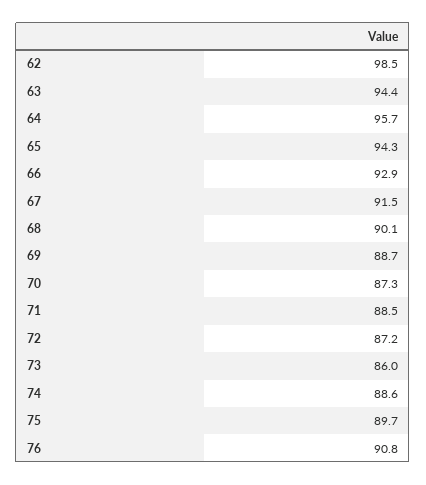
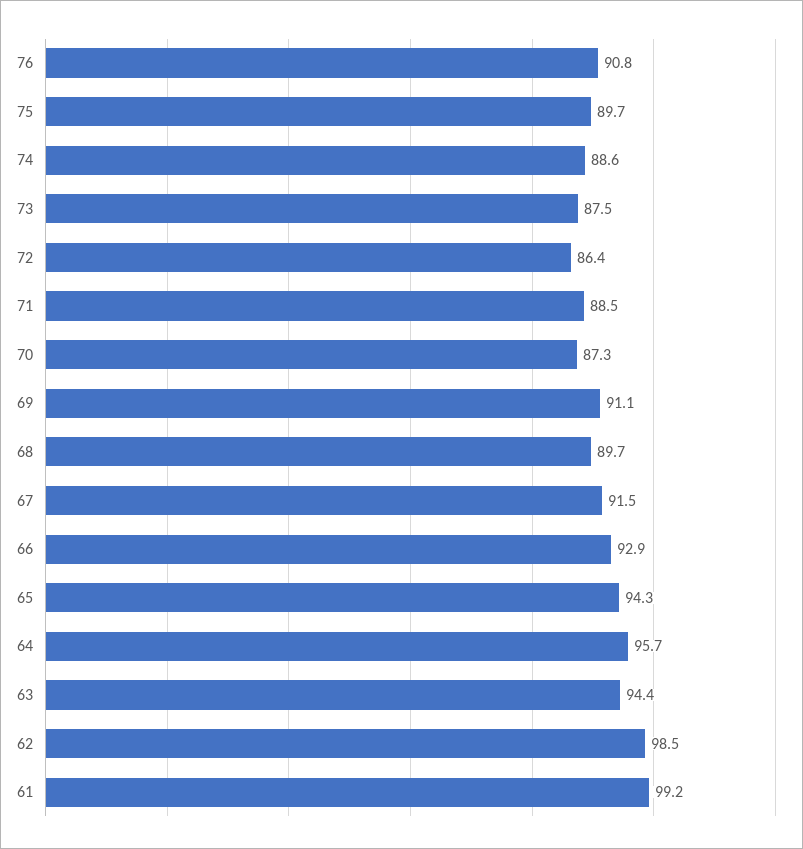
  {
    "62": 98.5,
    "63": 94.4,
    "64": 95.7,
    "65": 94.3,
    "66": 92.9,
    "67": 91.5,
-   "68": 90.1,
+   "68": 89.7,
-   "69": 88.7,
+   "69": 91.1,
    "70": 87.3,
    "71": 88.5,
-   "72": 87.2,
+   "72": 86.4,
-   "73": 86,
+   "73": 87.5,
    "74": 88.6,
    "75": 89.7,
-   "76": 90.8
+   "76": 90.8,
+   "61": 99.2
  }

